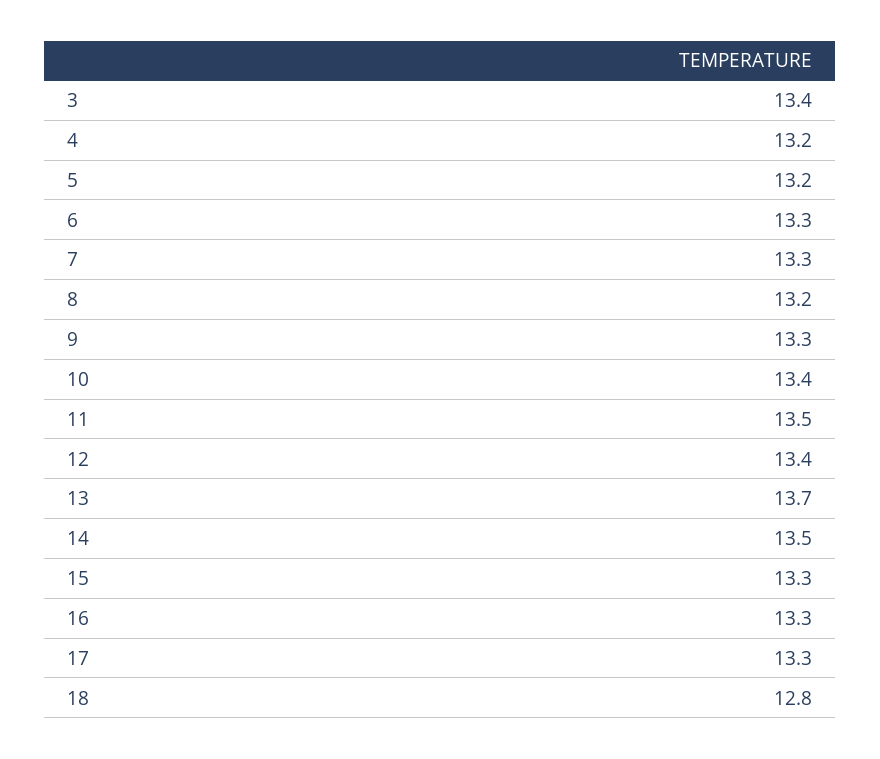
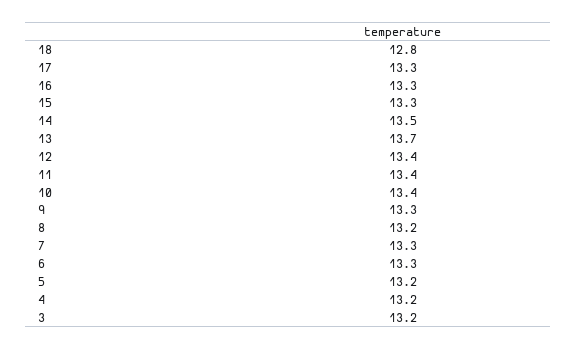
  {
-   "3": 13.4,
+   "3": 13.2,
    "4": 13.2,
    "5": 13.2,
    "6": 13.3,
    "7": 13.3,
    "8": 13.2,
    "9": 13.3,
    "10": 13.4,
-   "11": 13.5,
+   "11": 13.4,
    "12": 13.4,
    "13": 13.7,
    "14": 13.5,
    "15": 13.3,
    "16": 13.3,
    "17": 13.3,
    "18": 12.8
  }

